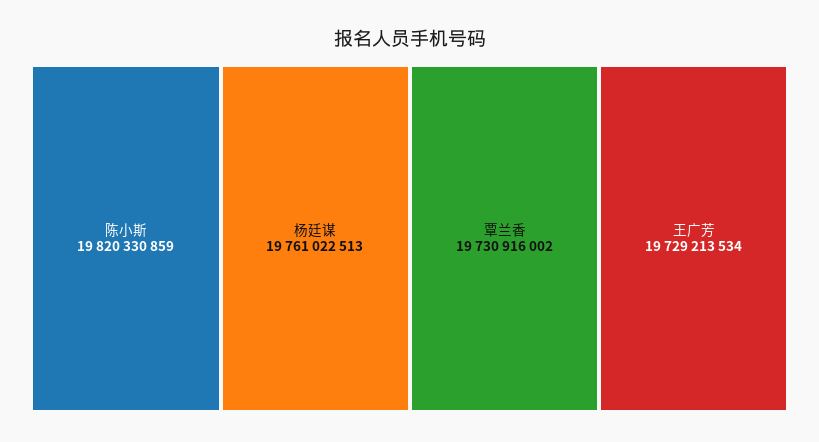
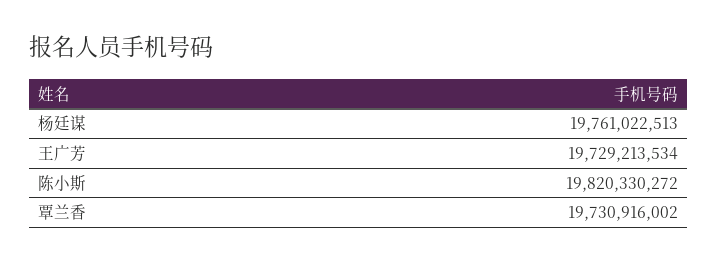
  {
-   "陈小斯": 19820330859,
+   "陈小斯": 19820330272,
    "杨廷谋": 19761022513,
    "覃兰香": 19730916002,
    "王广芳": 19729213534
  }

